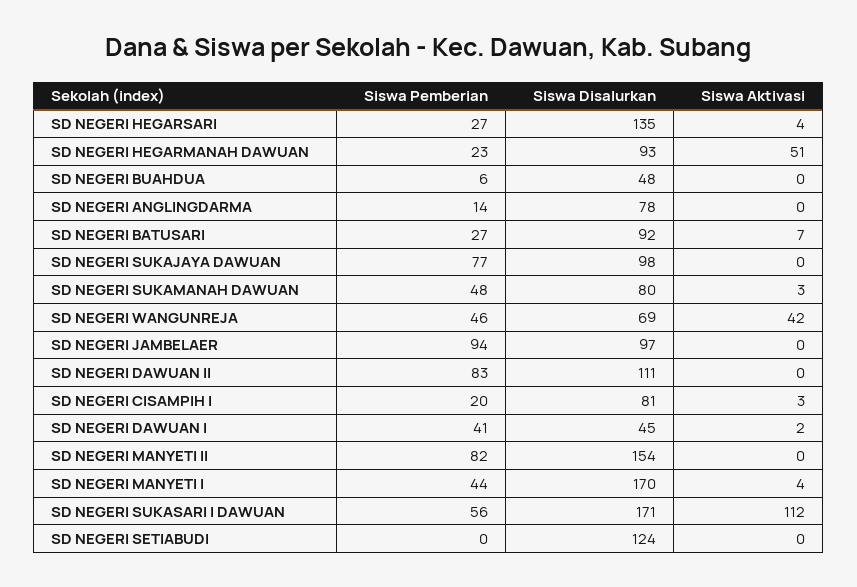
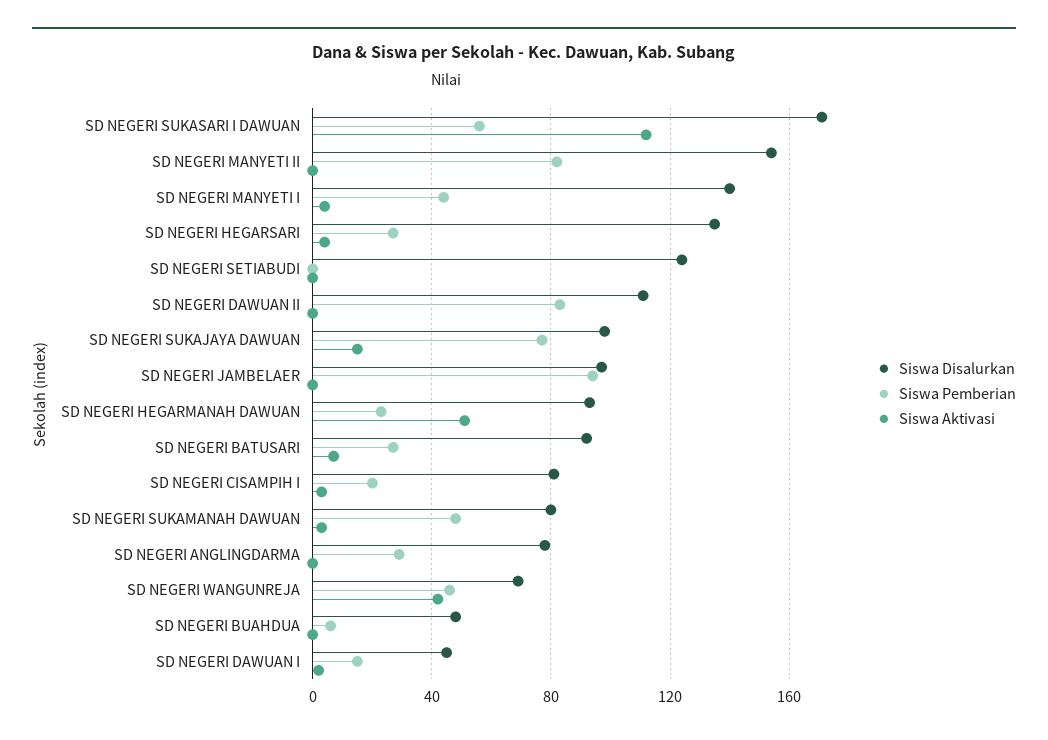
  {
    "Siswa Pemberian": {
      "SD NEGERI HEGARSARI": 27,
      "SD NEGERI HEGARMANAH DAWUAN": 23,
      "SD NEGERI BUAHDUA": 6,
-     "SD NEGERI ANGLINGDARMA": 14,
+     "SD NEGERI ANGLINGDARMA": 30,
      "SD NEGERI BATUSARI": 27,
      "SD NEGERI SUKAJAYA DAWUAN": 77,
      "SD NEGERI SUKAMANAH DAWUAN": 48,
      "SD NEGERI WANGUNREJA": 46,
      "SD NEGERI JAMBELAER": 94,
      "SD NEGERI DAWUAN II": 83,
      "SD NEGERI CISAMPIH I": 20,
-     "SD NEGERI DAWUAN I": 41,
+     "SD NEGERI DAWUAN I": 15,
      "SD NEGERI MANYETI II": 82,
      "SD NEGERI MANYETI I": 44,
      "SD NEGERI SUKASARI I DAWUAN": 56,
      "SD NEGERI SETIABUDI": 0
    },
    "Siswa Disalurkan": {
      "SD NEGERI HEGARSARI": 135,
      "SD NEGERI HEGARMANAH DAWUAN": 93,
      "SD NEGERI BUAHDUA": 48,
      "SD NEGERI ANGLINGDARMA": 78,
      "SD NEGERI BATUSARI": 92,
      "SD NEGERI SUKAJAYA DAWUAN": 98,
      "SD NEGERI SUKAMANAH DAWUAN": 80,
      "SD NEGERI WANGUNREJA": 69,
      "SD NEGERI JAMBELAER": 97,
      "SD NEGERI DAWUAN II": 111,
      "SD NEGERI CISAMPIH I": 81,
      "SD NEGERI DAWUAN I": 45,
      "SD NEGERI MANYETI II": 154,
-     "SD NEGERI MANYETI I": 170,
+     "SD NEGERI MANYETI I": 140,
      "SD NEGERI SUKASARI I DAWUAN": 171,
      "SD NEGERI SETIABUDI": 124
    },
    "Siswa Aktivasi": {
      "SD NEGERI HEGARSARI": 4,
      "SD NEGERI HEGARMANAH DAWUAN": 51,
      "SD NEGERI BUAHDUA": 0,
      "SD NEGERI ANGLINGDARMA": 0,
      "SD NEGERI BATUSARI": 7,
-     "SD NEGERI SUKAJAYA DAWUAN": 0,
+     "SD NEGERI SUKAJAYA DAWUAN": 15,
      "SD NEGERI SUKAMANAH DAWUAN": 3,
      "SD NEGERI WANGUNREJA": 42,
      "SD NEGERI JAMBELAER": 0,
      "SD NEGERI DAWUAN II": 0,
      "SD NEGERI CISAMPIH I": 3,
      "SD NEGERI DAWUAN I": 2,
      "SD NEGERI MANYETI II": 0,
      "SD NEGERI MANYETI I": 4,
      "SD NEGERI SUKASARI I DAWUAN": 112,
      "SD NEGERI SETIABUDI": 0
    }
  }

